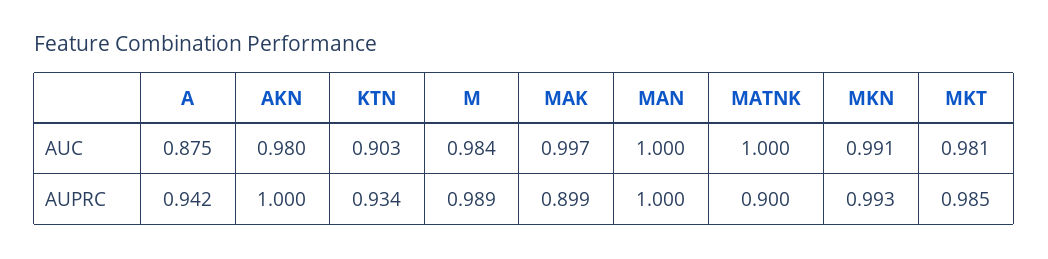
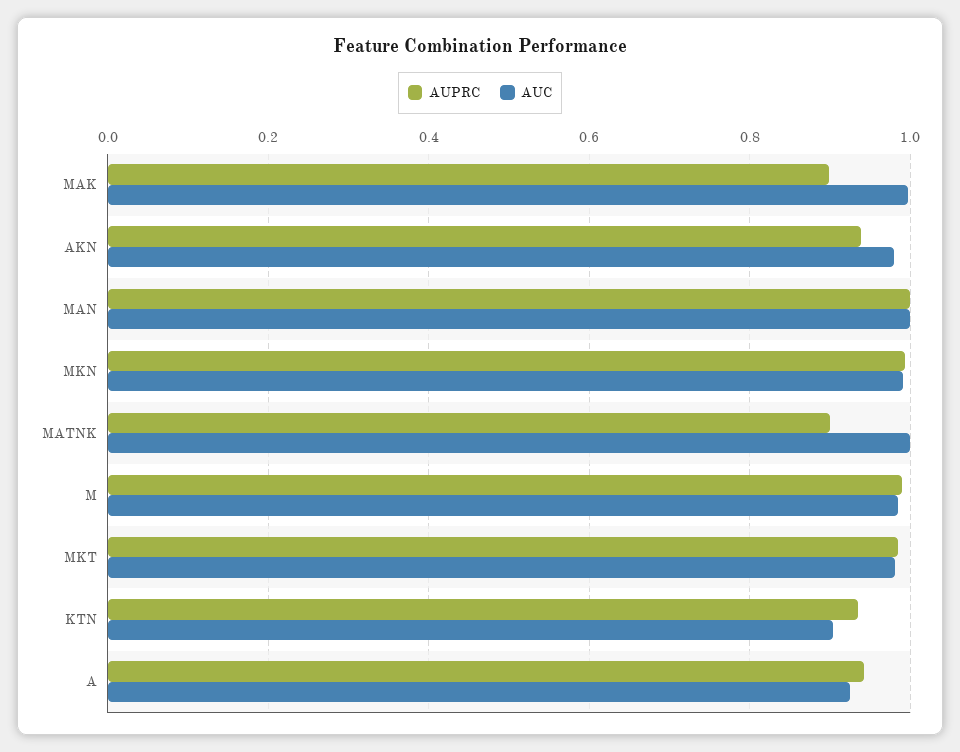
  {
    "AUC": {
-     "A": 0.875,
+     "A": 0.92,
      "AKN": 0.98,
      "KTN": 0.903,
      "M": 0.984,
      "MAK": 0.997,
      "MAN": 1,
      "MATNK": 1,
      "MKN": 0.991,
      "MKT": 0.981
    },
    "AUPRC": {
      "A": 0.942,
-     "AKN": 1,
+     "AKN": 0.94,
      "KTN": 0.934,
      "M": 0.989,
      "MAK": 0.899,
      "MAN": 1,
      "MATNK": 0.9,
      "MKN": 0.993,
      "MKT": 0.985
    }
  }

